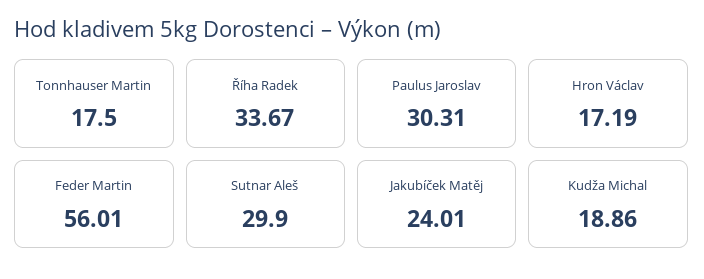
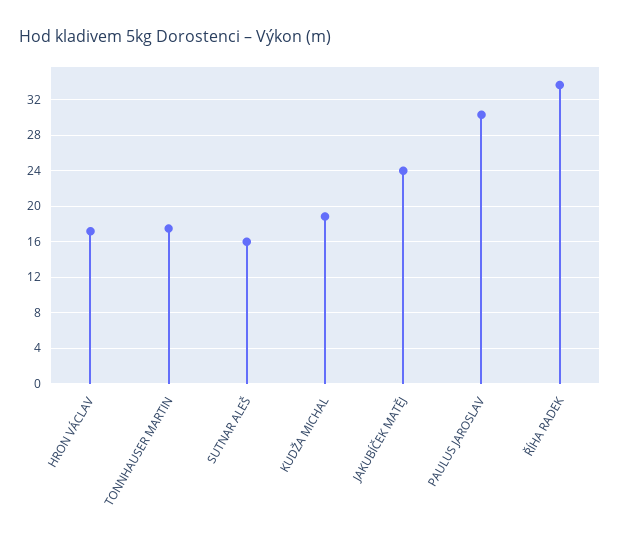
  {
    "Tonnhauser Martin": 17.5,
    "Říha Radek": 33.67,
    "Paulus Jaroslav": 30.31,
    "Hron Václav": 17.19,
-   "Feder Martin": 56.01,
-   "Sutnar Aleš": 29.9,
+   "Sutnar Aleš": 16,
    "Jakubíček Matěj": 24.01,
    "Kudža Michal": 18.86
  }

